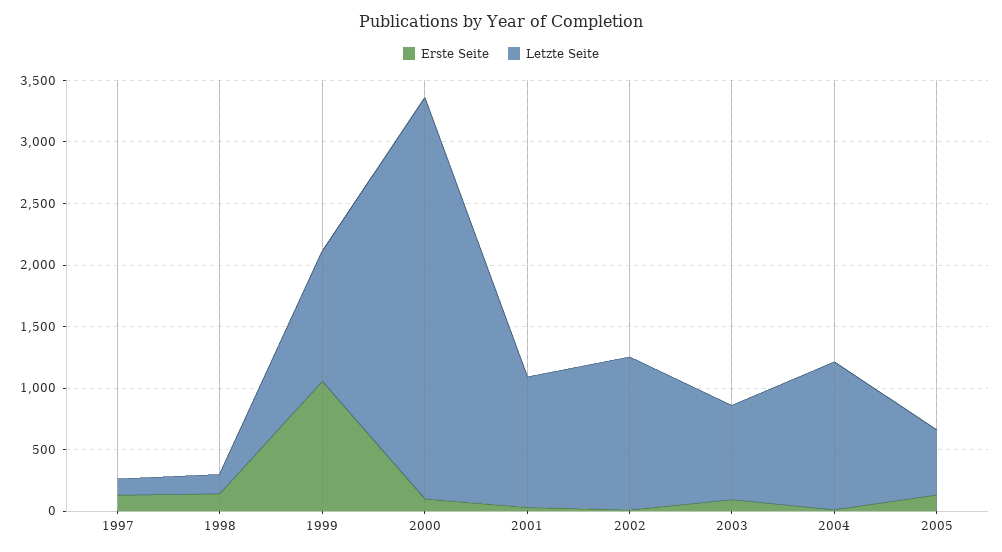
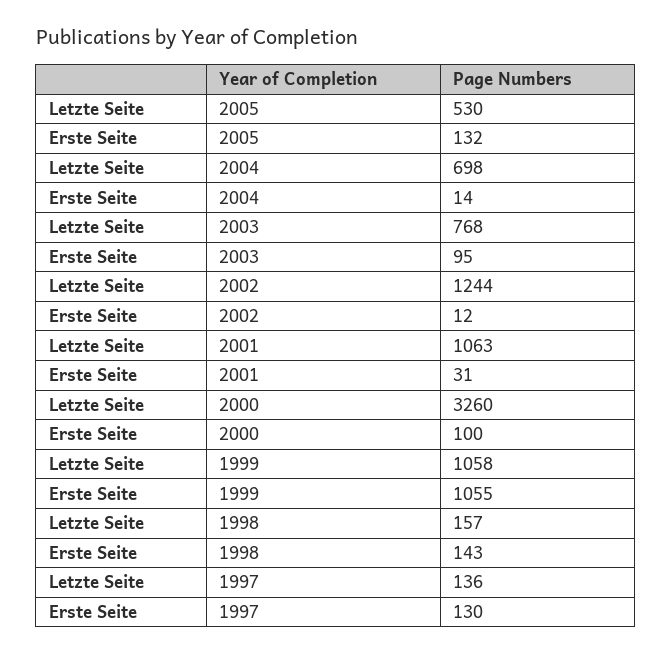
  {
    "Erste Seite": {
      "1997": 130,
      "1998": 143,
      "1999": 1055,
      "2000": 100,
      "2001": 31,
      "2002": 12,
      "2003": 95,
      "2004": 14,
      "2005": 132
    },
    "Letzte Seite": {
      "1997": 136,
      "1998": 157,
      "1999": 1058,
      "2000": 3260,
      "2001": 1063,
      "2002": 1244,
      "2003": 768,
-     "2004": 1200,
+     "2004": 698,
      "2005": 530
    }
  }

